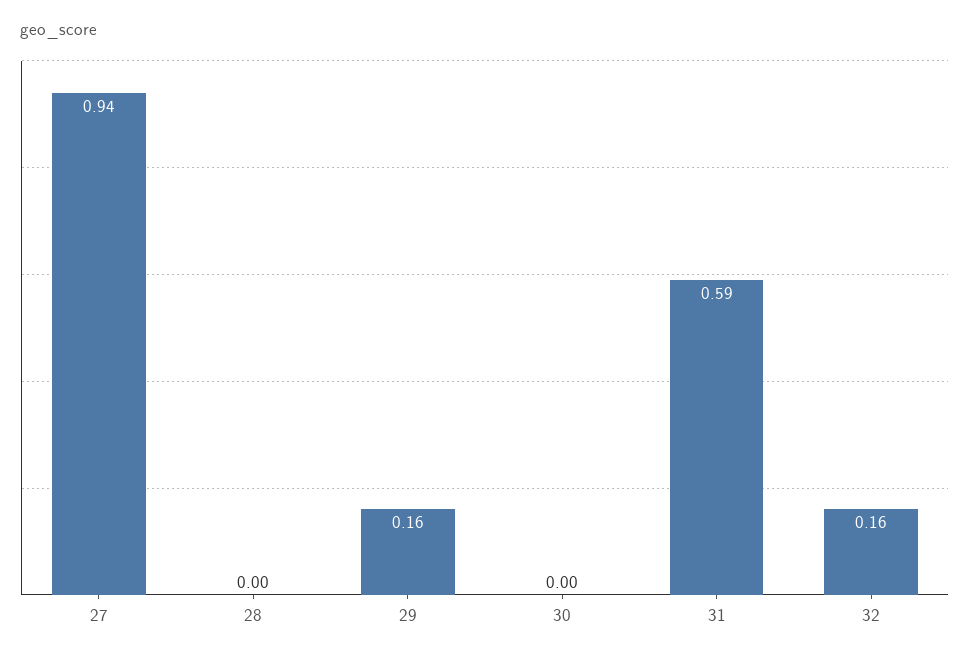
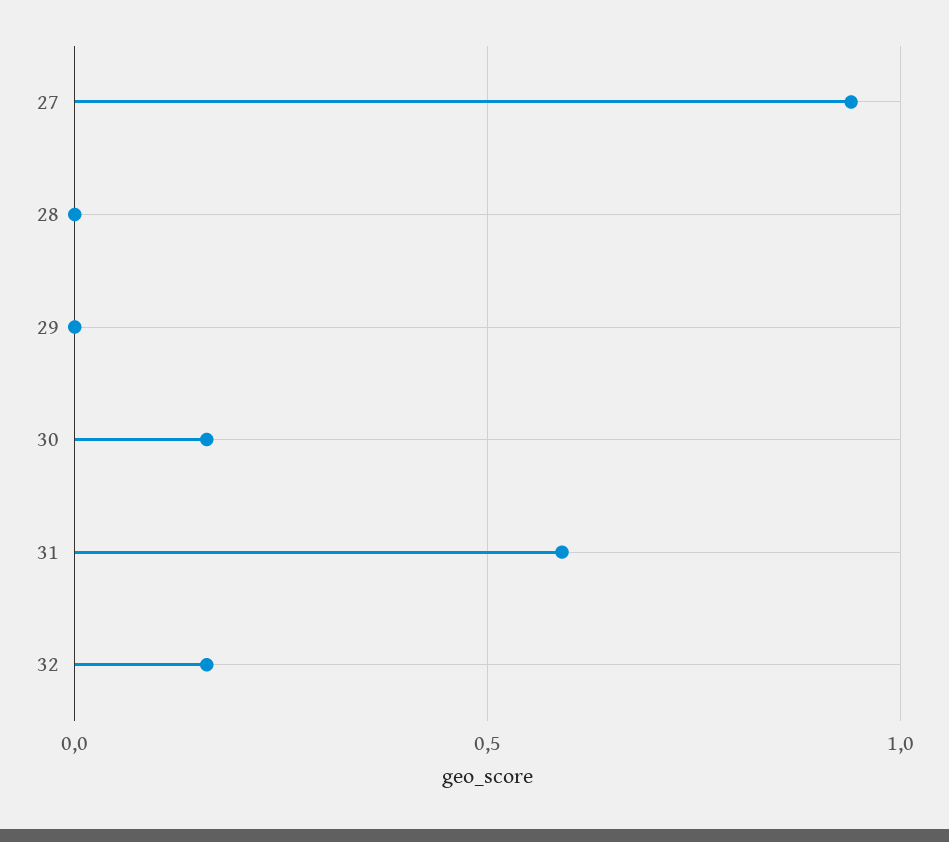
  {
    "27": 0.94,
    "28": 0,
-   "29": 0.16,
+   "29": 0,
-   "30": 0,
+   "30": 0.15,
    "31": 0.59,
    "32": 0.16
  }

